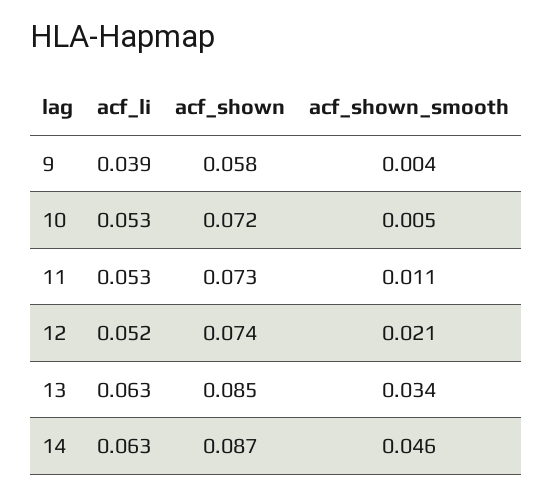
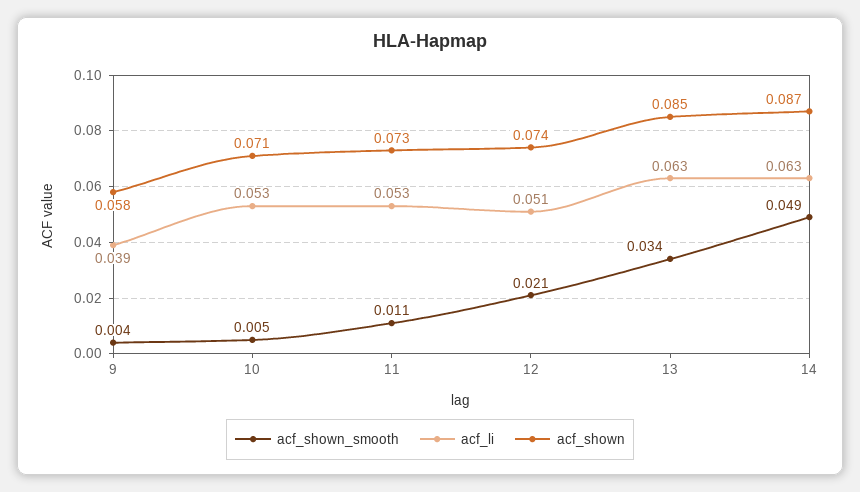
  {
    "acf_li": {
      "9": 0.039,
      "10": 0.053,
      "11": 0.053,
-     "12": 0.052,
+     "12": 0.051,
      "13": 0.063,
      "14": 0.063
    },
    "acf_shown": {
      "9": 0.058,
-     "10": 0.072,
+     "10": 0.071,
      "11": 0.073,
      "12": 0.074,
      "13": 0.085,
      "14": 0.087
    },
    "acf_shown_smooth": {
      "9": 0.004,
      "10": 0.005,
      "11": 0.011,
      "12": 0.021,
      "13": 0.034,
-     "14": 0.046
+     "14": 0.049
    }
  }

